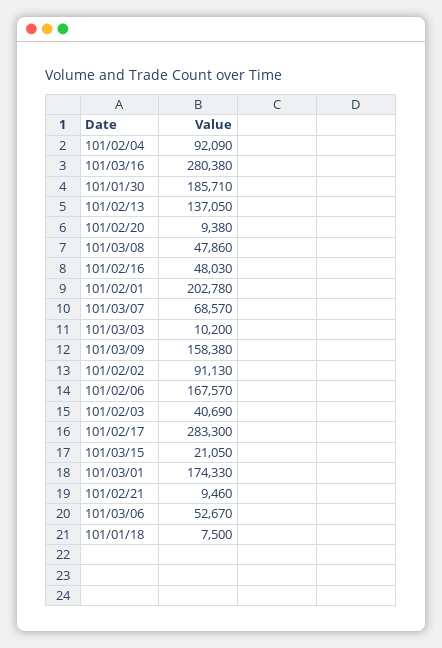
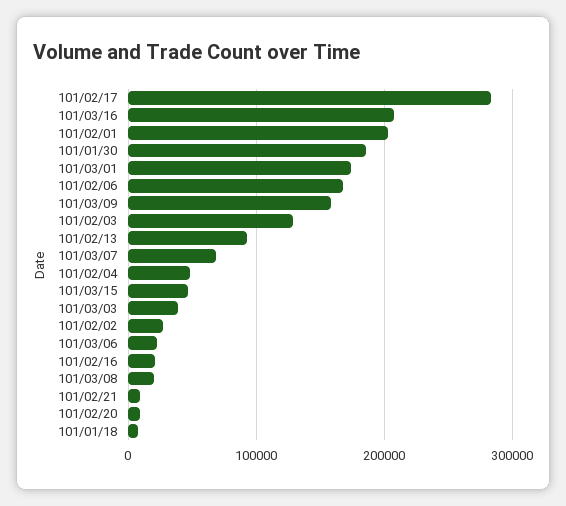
  {
-   "101/02/04": 92090,
+   "101/02/04": 50000,
-   "101/03/16": 280380,
+   "101/03/16": 210000,
    "101/01/30": 185710,
-   "101/02/13": 137050,
+   "101/02/13": 90000,
    "101/02/20": 9380,
-   "101/03/08": 47860,
+   "101/03/08": 20000,
-   "101/02/16": 48030,
+   "101/02/16": 20000,
    "101/02/01": 202780,
    "101/03/07": 68570,
-   "101/03/03": 10200,
+   "101/03/03": 40000,
    "101/03/09": 158380,
-   "101/02/02": 91130,
+   "101/02/02": 30000,
    "101/02/06": 167570,
-   "101/02/03": 40690,
+   "101/02/03": 130000,
    "101/02/17": 283300,
-   "101/03/15": 21050,
+   "101/03/15": 50000,
    "101/03/01": 174330,
    "101/02/21": 9460,
-   "101/03/06": 52670,
+   "101/03/06": 20000,
    "101/01/18": 7500
  }

